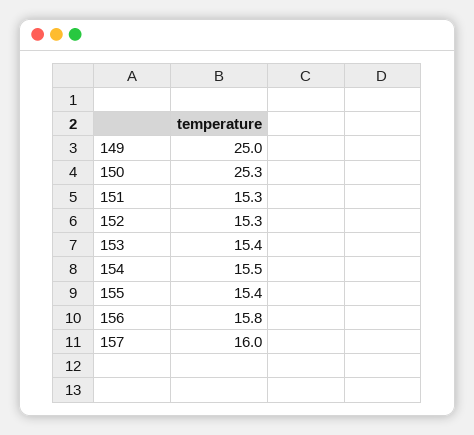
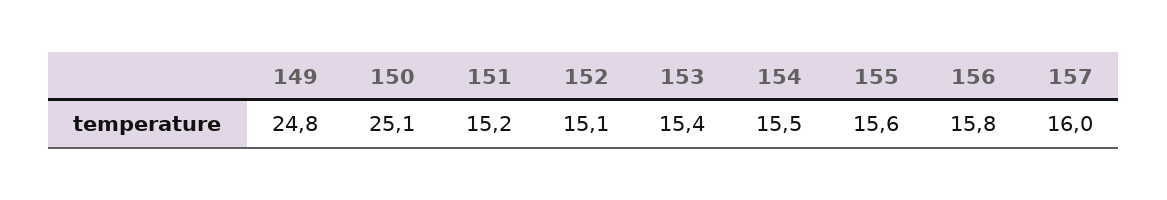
  {
-   "149": 25,
+   "149": 24.8,
-   "150": 25.3,
+   "150": 25.1,
-   "151": 15.3,
+   "151": 15.2,
-   "152": 15.3,
+   "152": 15.1,
    "153": 15.4,
    "154": 15.5,
-   "155": 15.4,
+   "155": 15.6,
    "156": 15.8,
    "157": 16
  }

